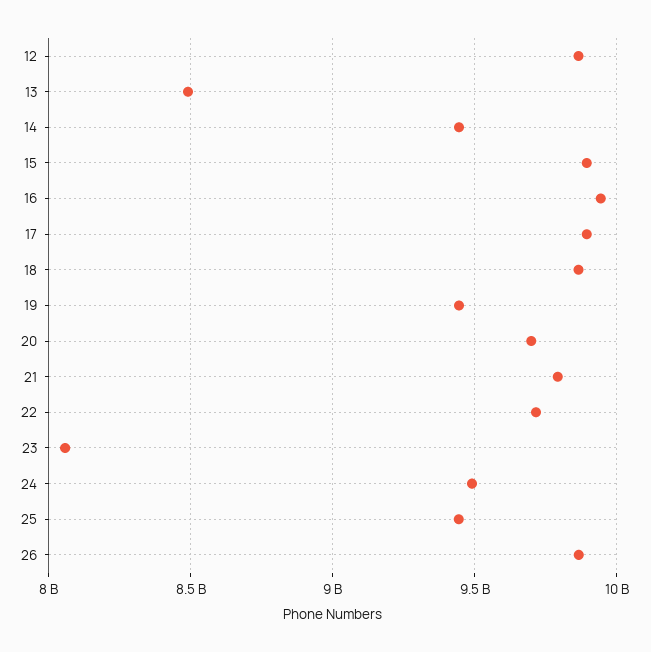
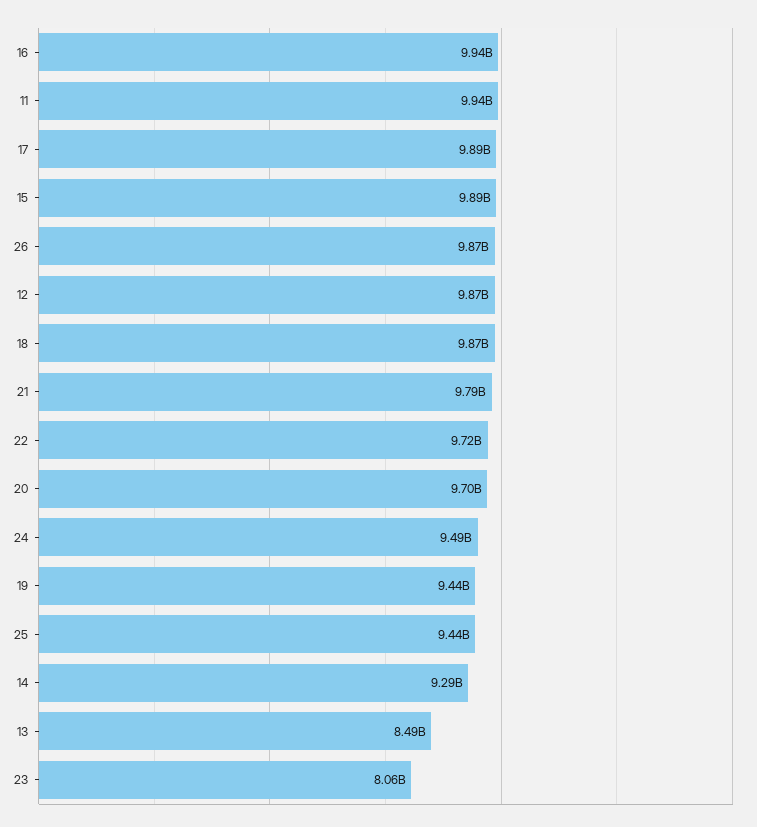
  {
    "12": 9870000000,
    "13": 8490000000,
-   "14": 9450000000,
+   "14": 9290000000,
    "15": 9890000000,
    "16": 9940000000,
    "17": 9890000000,
    "18": 9870000000,
    "19": 9440000000,
    "20": 9700000000,
    "21": 9790000000,
    "22": 9720000000,
    "23": 8060000000,
    "24": 9490000000,
    "25": 9440000000,
-   "26": 9870000000
+   "26": 9870000000,
+   "11": 9940000000
  }

